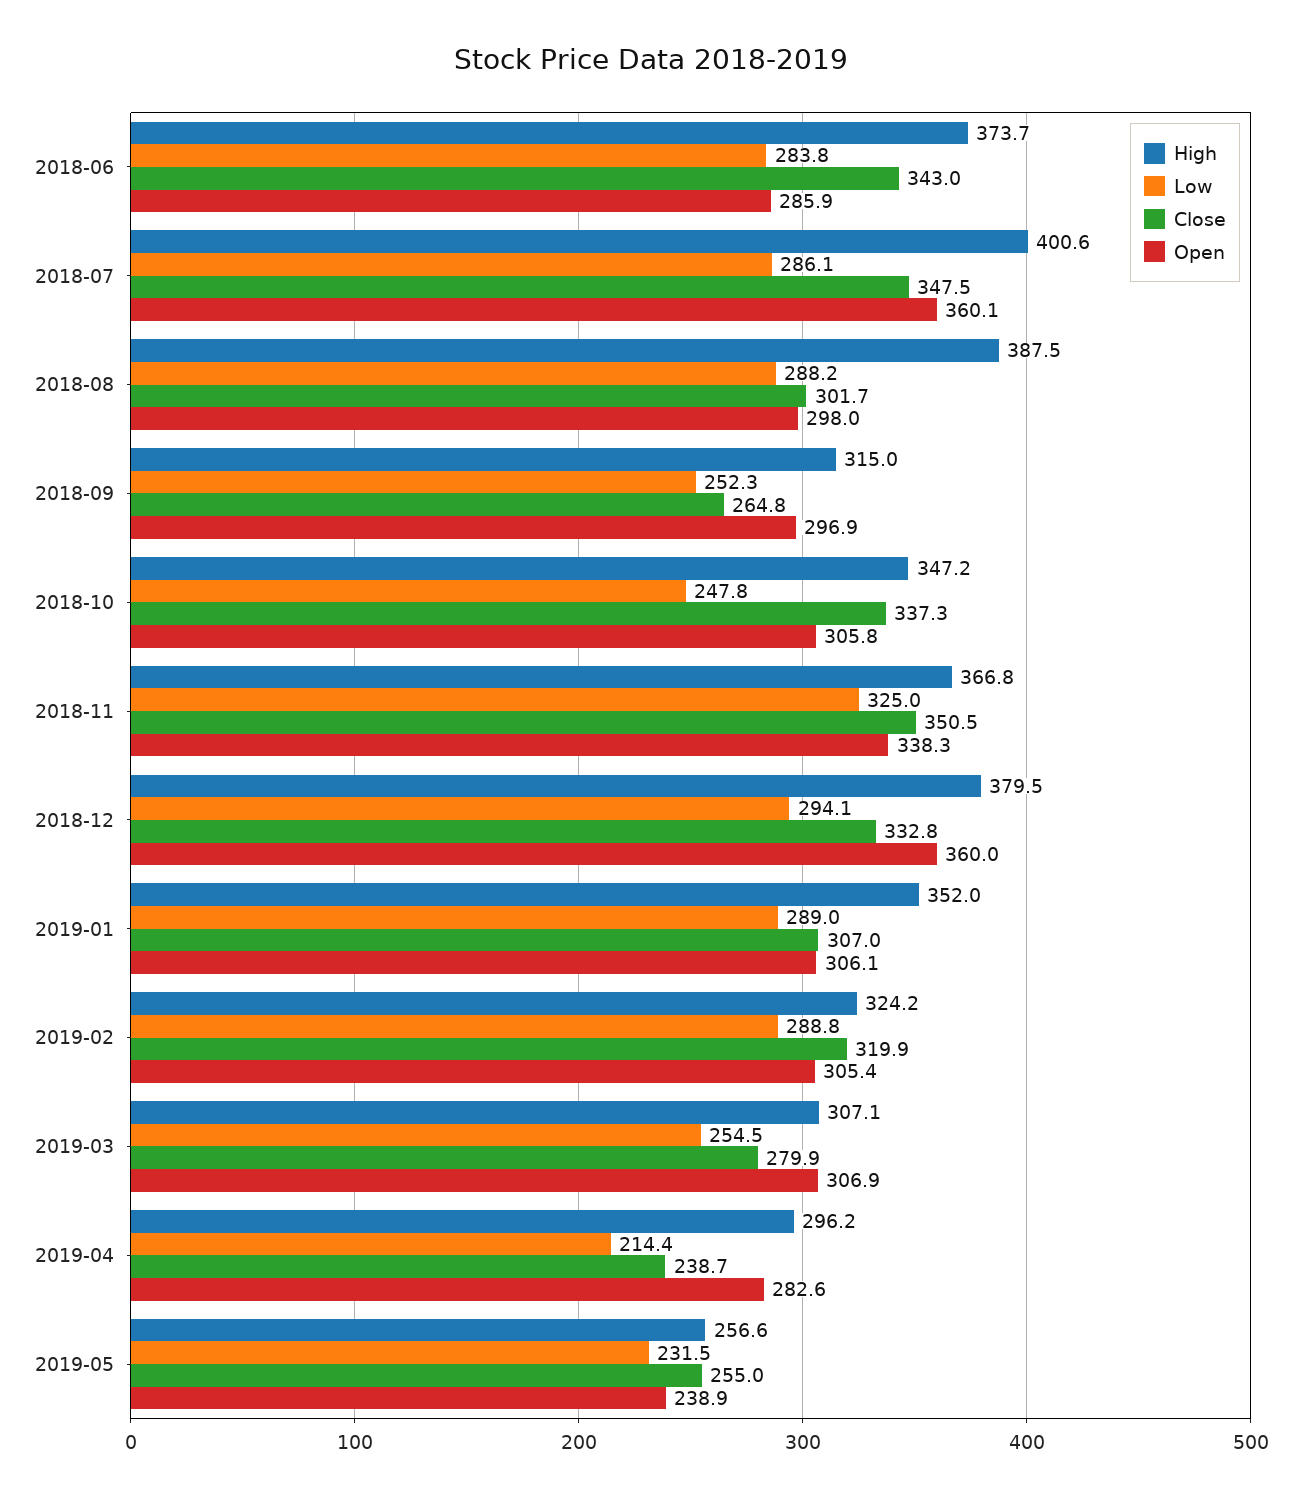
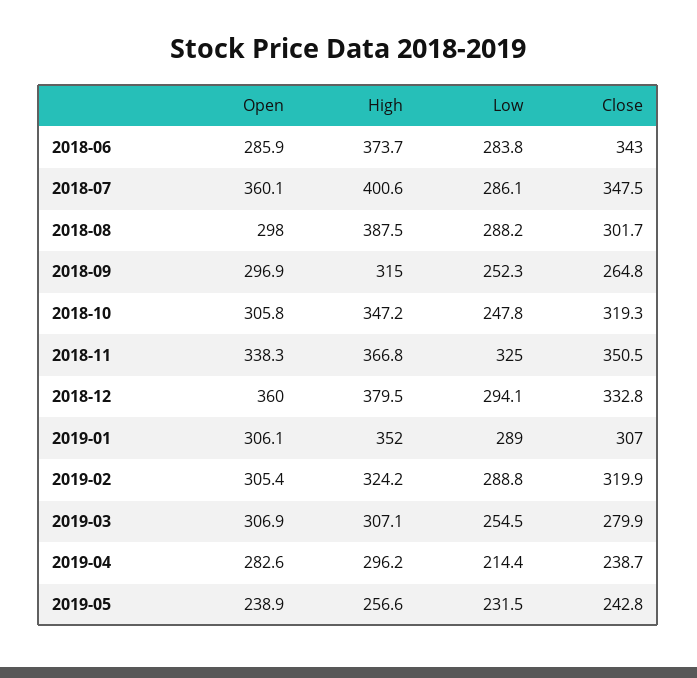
  {
    "High": {
      "2018-06": 373.7,
      "2018-07": 400.6,
      "2018-08": 387.5,
      "2018-09": 315,
      "2018-10": 347.2,
      "2018-11": 366.8,
      "2018-12": 379.5,
      "2019-01": 352,
      "2019-02": 324.2,
      "2019-03": 307.1,
      "2019-04": 296.2,
      "2019-05": 256.6
    },
    "Low": {
      "2018-06": 283.8,
      "2018-07": 286.1,
      "2018-08": 288.2,
      "2018-09": 252.3,
      "2018-10": 247.8,
      "2018-11": 325,
      "2018-12": 294.1,
      "2019-01": 289,
      "2019-02": 288.8,
      "2019-03": 254.5,
      "2019-04": 214.4,
      "2019-05": 231.5
    },
    "Close": {
      "2018-06": 343,
      "2018-07": 347.5,
      "2018-08": 301.7,
      "2018-09": 264.8,
-     "2018-10": 337.3,
+     "2018-10": 319.3,
      "2018-11": 350.5,
      "2018-12": 332.8,
      "2019-01": 307,
      "2019-02": 319.9,
      "2019-03": 279.9,
      "2019-04": 238.7,
-     "2019-05": 255
+     "2019-05": 242.8
    },
    "Open": {
      "2018-06": 285.9,
      "2018-07": 360.1,
      "2018-08": 298,
      "2018-09": 296.9,
      "2018-10": 305.8,
      "2018-11": 338.3,
      "2018-12": 360,
      "2019-01": 306.1,
      "2019-02": 305.4,
      "2019-03": 306.9,
      "2019-04": 282.6,
      "2019-05": 238.9
    }
  }

